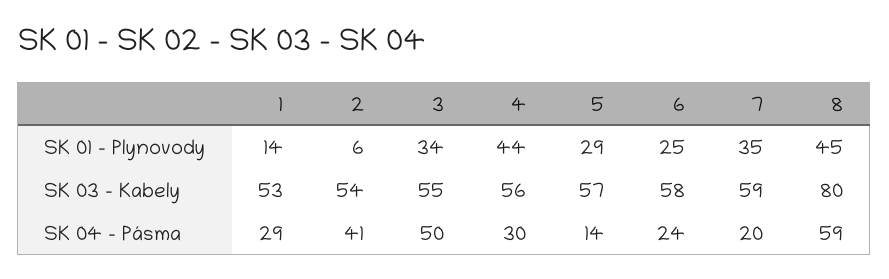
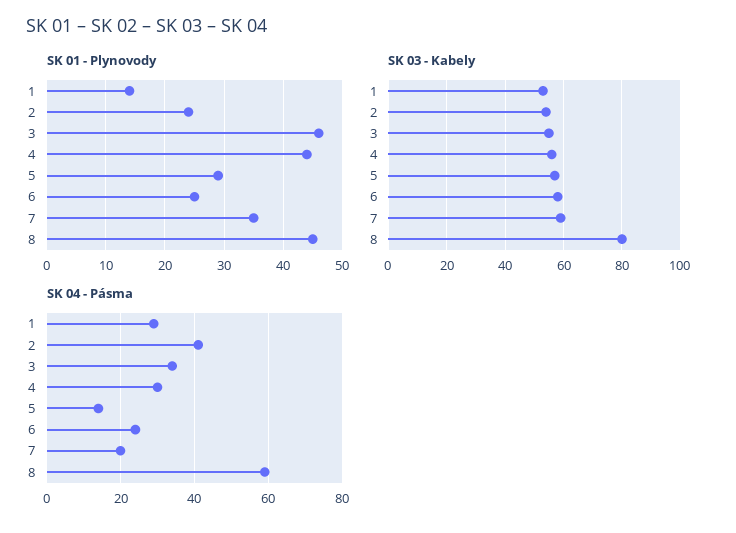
  {
    "SK 01 - Plynovody": {
      "1": 14,
-     "2": 6,
+     "2": 25,
-     "3": 34,
+     "3": 45,
      "4": 44,
      "5": 29,
      "6": 25,
      "7": 35,
      "8": 45
    },
    "SK 03 - Kabely": {
      "1": 53,
      "2": 54,
      "3": 55,
      "4": 56,
      "5": 57,
      "6": 58,
      "7": 59,
      "8": 80
    },
    "SK 04 - Pásma": {
      "1": 29,
      "2": 41,
-     "3": 50,
+     "3": 35,
      "4": 30,
      "5": 14,
      "6": 24,
      "7": 20,
      "8": 59
    }
  }

